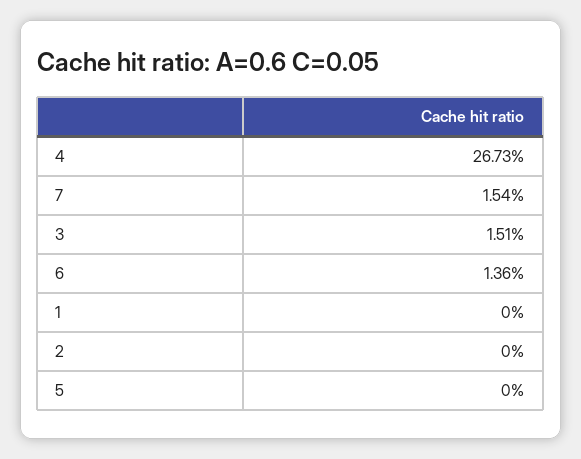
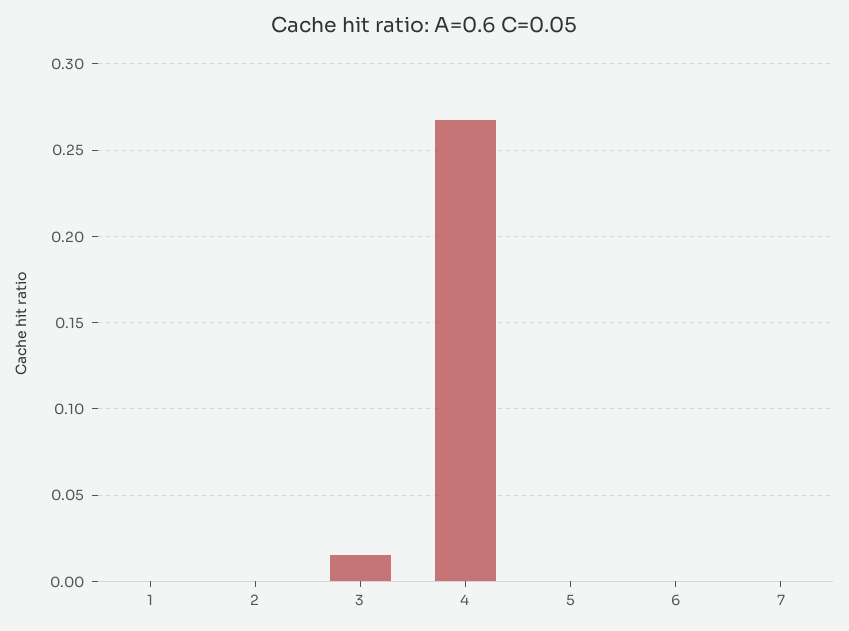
  {
    "4": 0.2673,
-   "7": 0.0154,
+   "7": 0,
    "3": 0.0151,
-   "6": 0.0136,
+   "6": 0,
    "1": 0,
    "2": 0,
    "5": 0
  }

